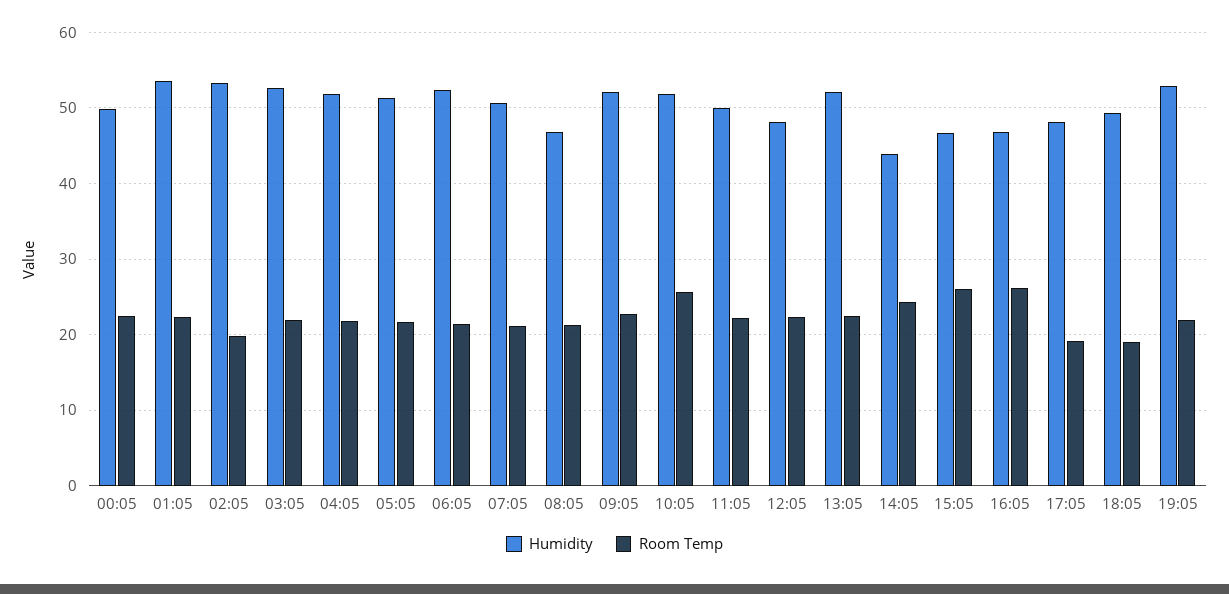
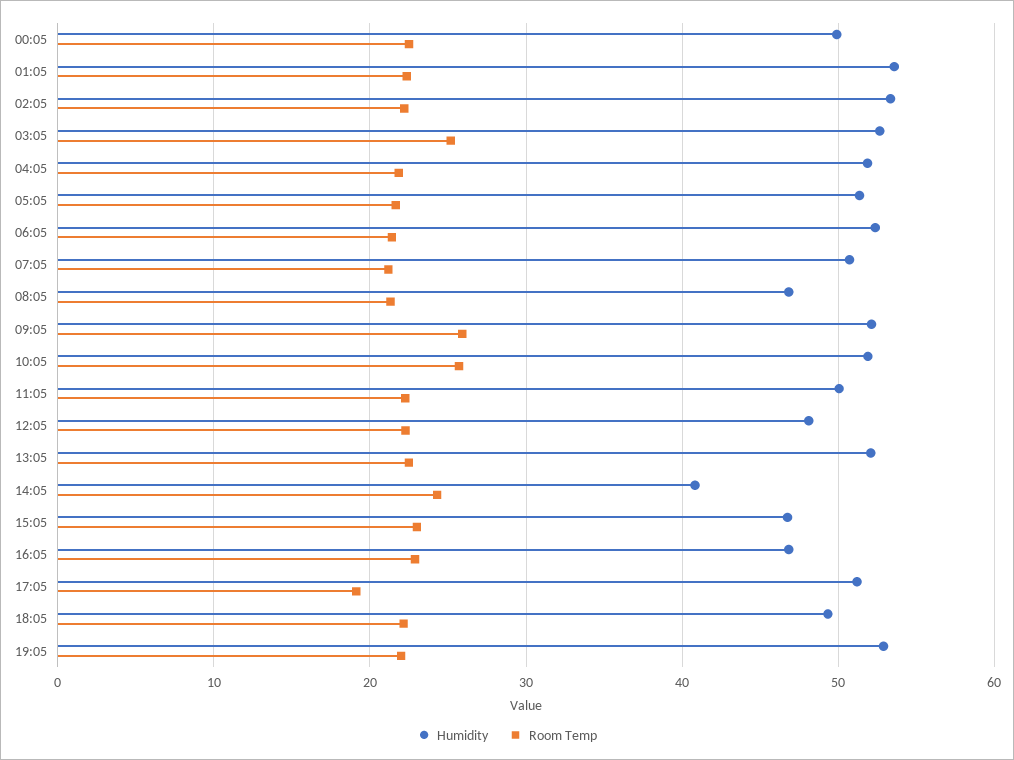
  {
    "Humidity": {
      "00:05": 50,
      "01:05": 54,
      "02:05": 53,
      "03:05": 53,
      "04:05": 52,
      "05:05": 51,
      "06:05": 52,
      "07:05": 51,
      "08:05": 47,
      "09:05": 52,
      "10:05": 52,
      "11:05": 50,
      "12:05": 48,
      "13:05": 52,
-     "14:05": 44,
+     "14:05": 41,
      "15:05": 47,
      "16:05": 47,
-     "17:05": 48,
+     "17:05": 51,
      "18:05": 49,
      "19:05": 53
    },
    "Room Temp": {
      "00:05": 23,
      "01:05": 22,
-     "02:05": 20,
+     "02:05": 22,
-     "03:05": 22,
+     "03:05": 25,
      "04:05": 22,
      "05:05": 22,
      "06:05": 21,
      "07:05": 21,
      "08:05": 21,
-     "09:05": 23,
+     "09:05": 26,
      "10:05": 26,
      "11:05": 22,
      "12:05": 22,
      "13:05": 23,
      "14:05": 24,
-     "15:05": 26,
+     "15:05": 23,
-     "16:05": 26,
+     "16:05": 23,
      "17:05": 19,
-     "18:05": 19,
+     "18:05": 22,
      "19:05": 22
    }
  }

